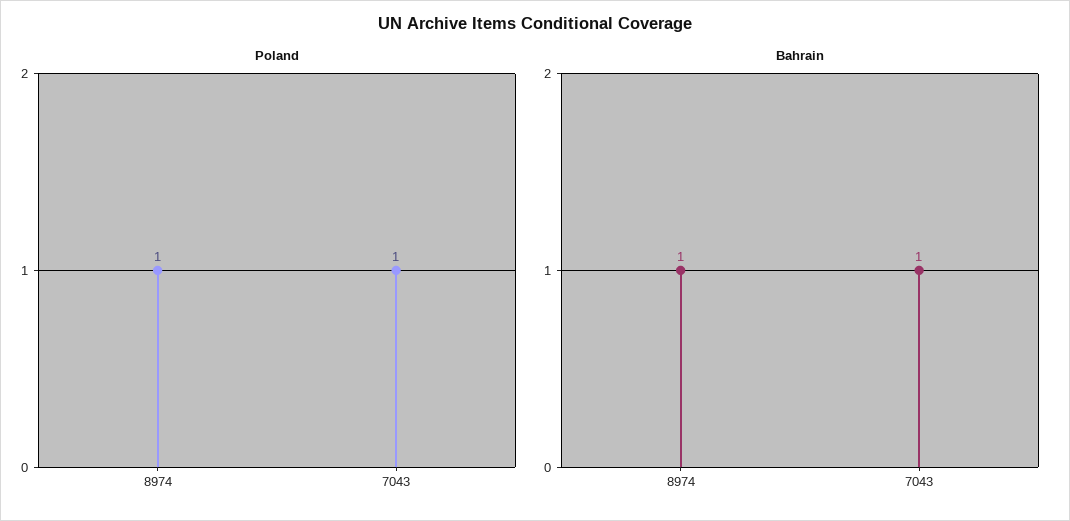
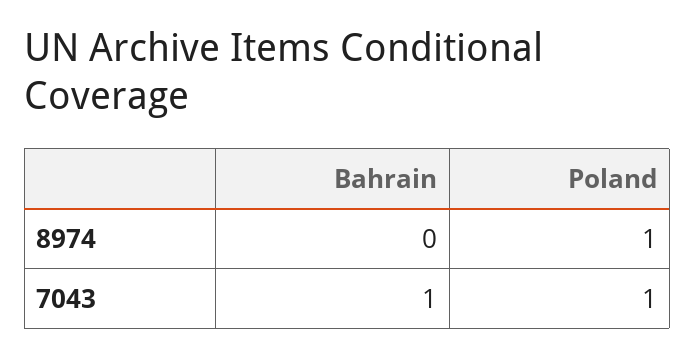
  {
    "Poland": {
      "8974": 1,
      "7043": 1
    },
    "Bahrain": {
-     "8974": 1,
+     "8974": 0,
      "7043": 1
    }
  }

